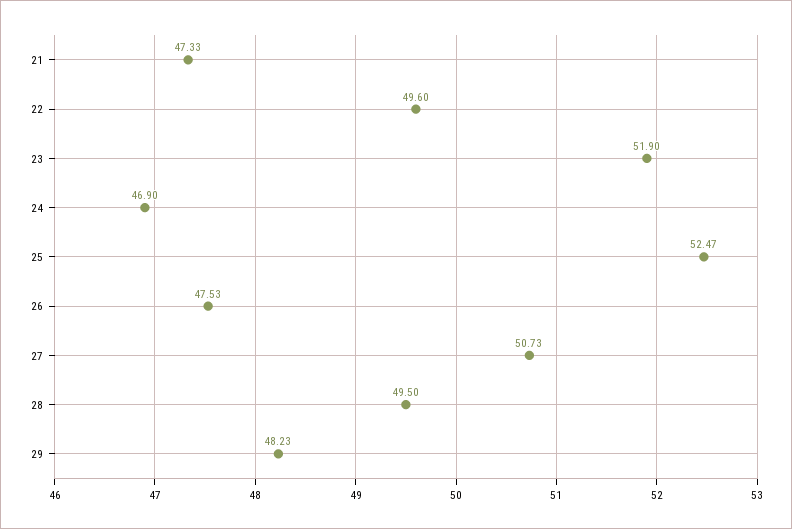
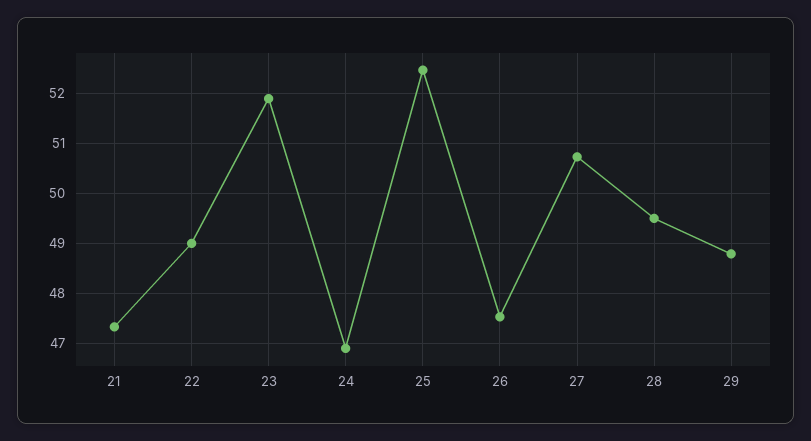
  {
    "21": 47.33,
-   "22": 49.6,
+   "22": 49,
    "23": 51.9,
    "24": 46.9,
    "25": 52.47,
    "26": 47.53,
    "27": 50.73,
    "28": 49.5,
-   "29": 48.23
+   "29": 48.8
  }

